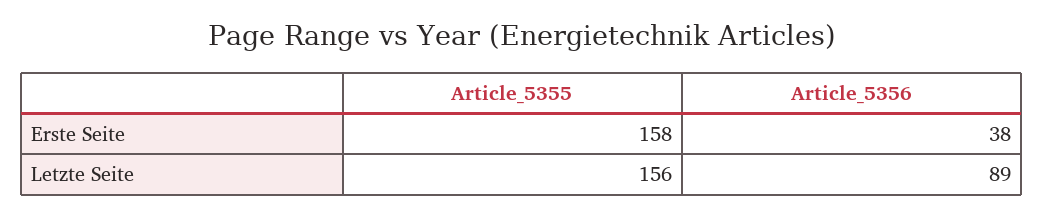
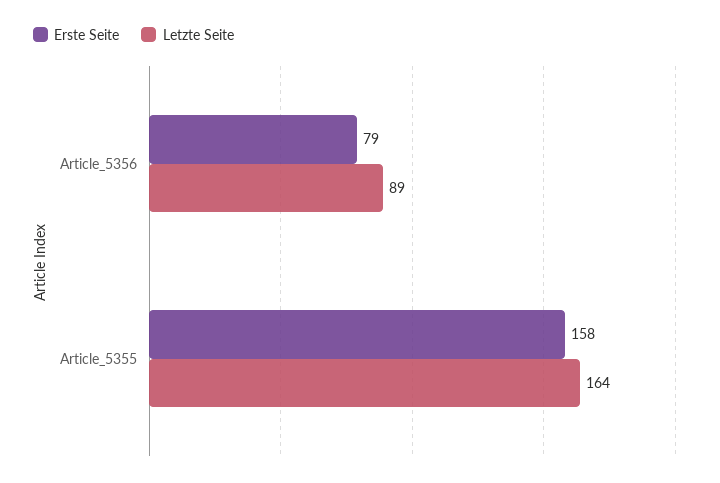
  {
    "Erste Seite": {
      "Article_5355": 158,
-     "Article_5356": 38
+     "Article_5356": 79
    },
    "Letzte Seite": {
-     "Article_5355": 156,
+     "Article_5355": 164,
      "Article_5356": 89
    }
  }

